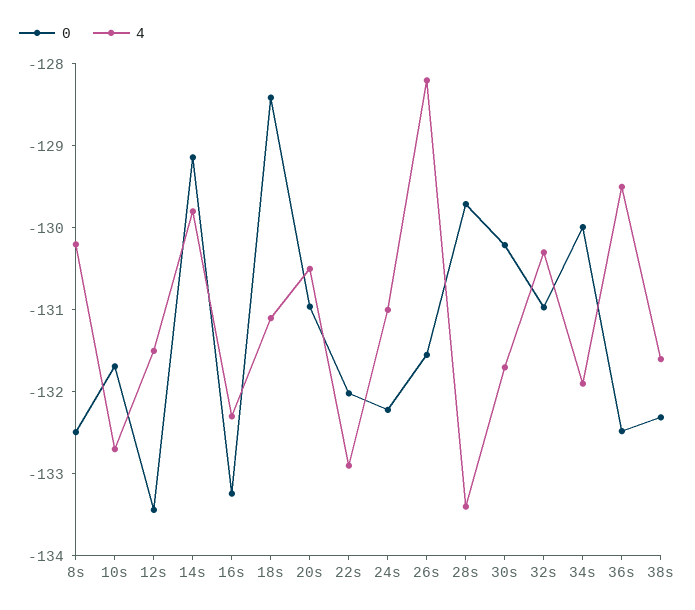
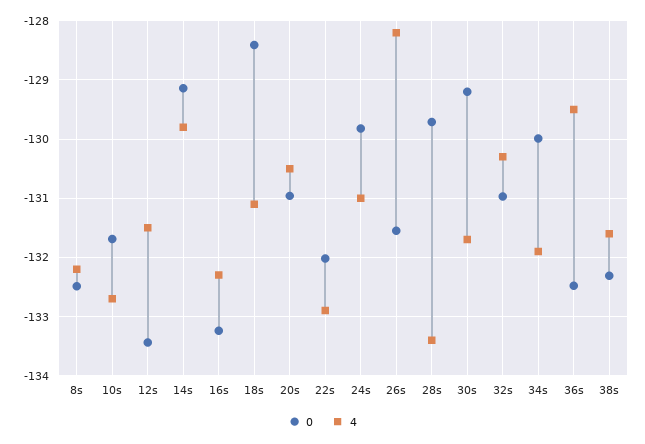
  {
    "0": {
      "8s": -132.4,
      "10s": -131.6,
      "12s": -133.4,
      "14s": -129.2,
      "16s": -133.2,
      "18s": -128.4,
      "20s": -131,
      "22s": -132,
-     "24s": -132.2,
+     "24s": -129.8,
      "26s": -131.6,
      "28s": -129.8,
-     "30s": -130.2,
+     "30s": -129.2,
      "32s": -131,
      "34s": -130,
      "36s": -132.4,
      "38s": -132.4
    },
    "4": {
-     "8s": -130.2,
+     "8s": -132.2,
      "10s": -132.8,
      "12s": -131.6,
      "14s": -129.8,
      "16s": -132.4,
      "18s": -131.2,
      "20s": -130.6,
      "22s": -133,
      "24s": -131,
      "26s": -128.2,
      "28s": -133.4,
      "30s": -131.8,
      "32s": -130.4,
      "34s": -132,
      "36s": -129.6,
      "38s": -131.6
    }
  }

